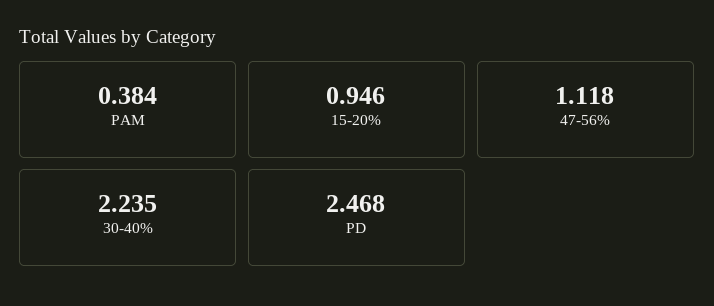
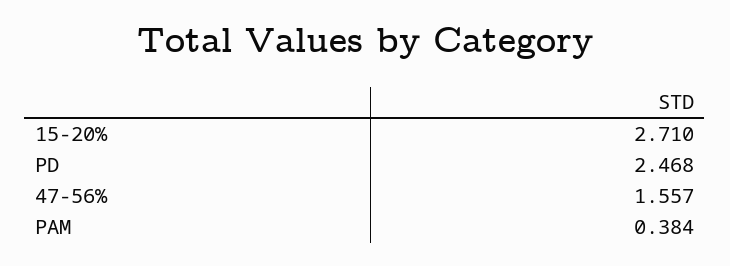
  {
    "PAM": 0.384,
-   "15-20%": 0.946,
+   "15-20%": 2.71,
-   "47-56%": 1.118,
+   "47-56%": 1.557,
-   "30-40%": 2.235,
    "PD": 2.468
  }

